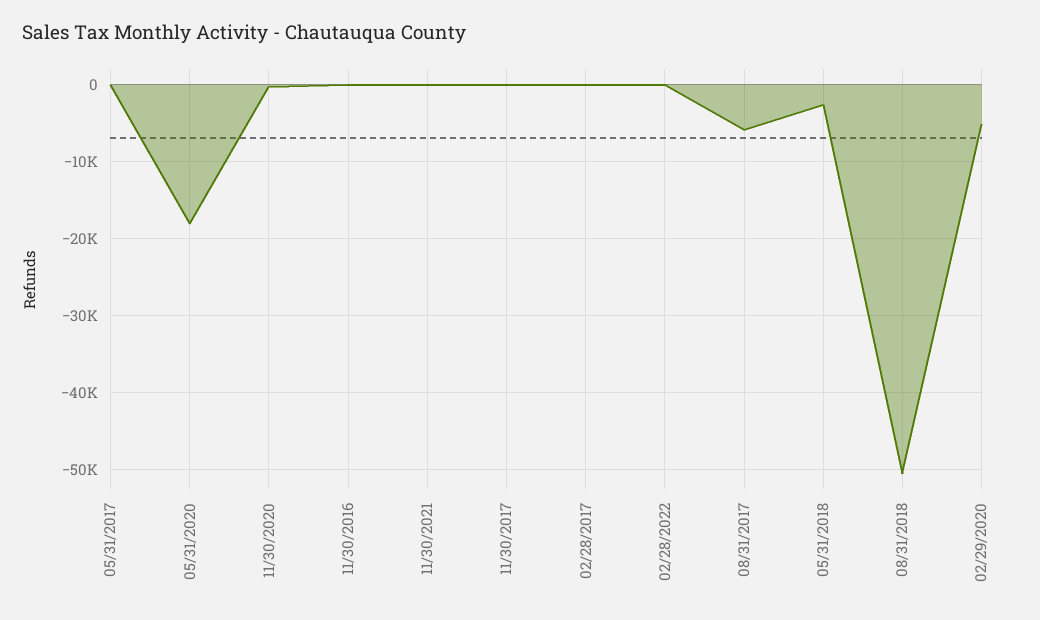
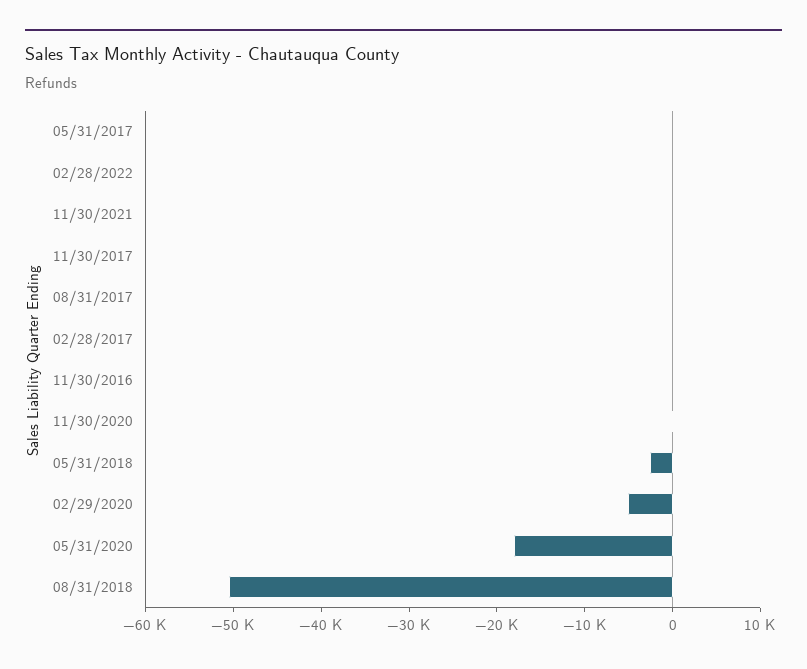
  {
    "05/31/2017": 0,
    "05/31/2020": -18000,
    "11/30/2020": 0,
    "11/30/2016": 0,
    "11/30/2021": 0,
    "11/30/2017": 0,
    "02/28/2017": 0,
    "02/28/2022": 0,
-   "08/31/2017": -6000,
+   "08/31/2017": 0,
    "05/31/2018": -3000,
    "08/31/2018": -51000,
    "02/29/2020": -5000
  }

